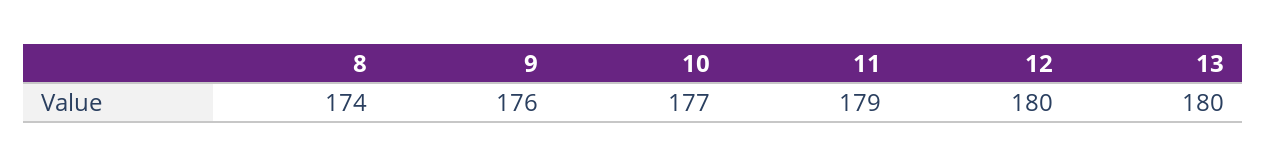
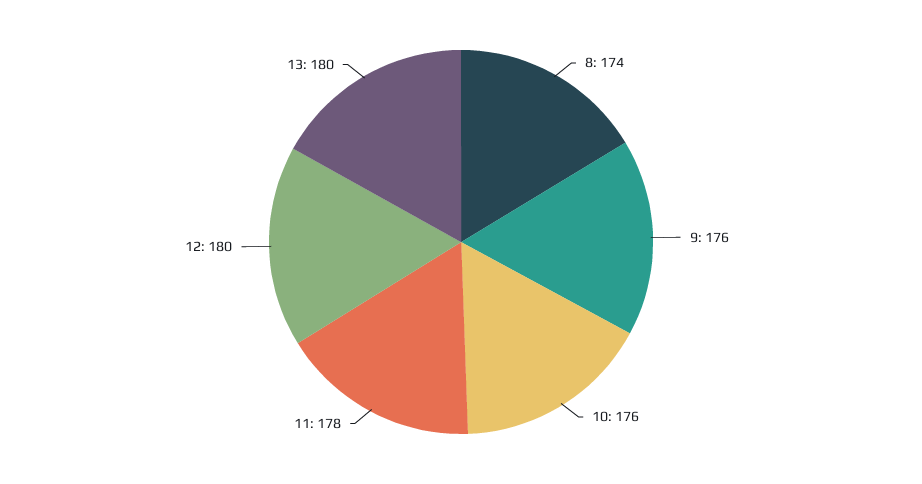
  {
    "8": 174,
    "9": 176,
-   "10": 177,
+   "10": 176,
-   "11": 179,
+   "11": 178,
    "12": 180,
    "13": 180
  }

